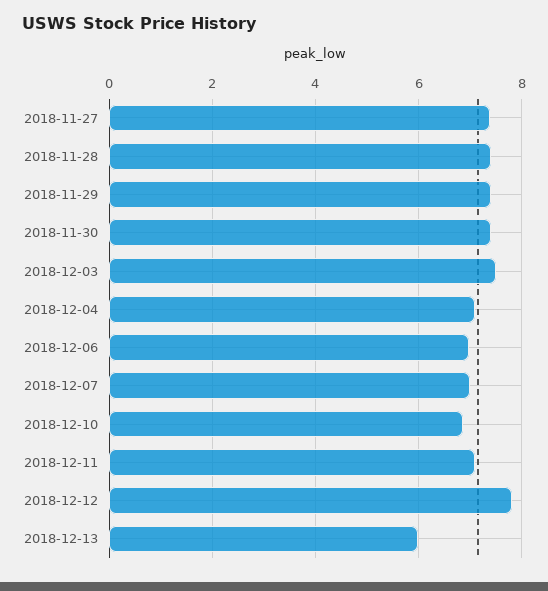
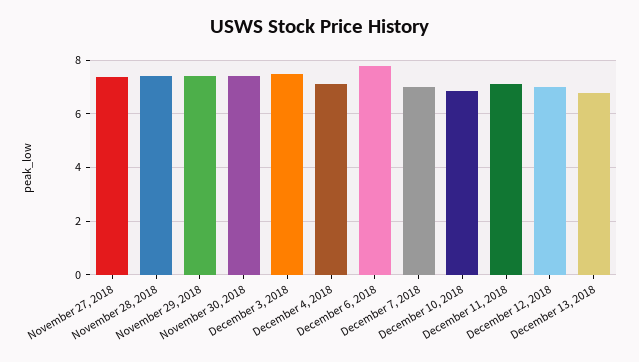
  {
    "2018-11-27": 7.4,
    "2018-11-28": 7.4,
    "2018-11-29": 7.4,
    "2018-11-30": 7.4,
    "2018-12-03": 7.6,
    "2018-12-04": 7.2,
-   "2018-12-06": 7,
+   "2018-12-06": 7.75,
    "2018-12-07": 7,
    "2018-12-10": 6.8,
    "2018-12-11": 7.2,
-   "2018-12-12": 7.8,
+   "2018-12-12": 7,
-   "2018-12-13": 6
+   "2018-12-13": 6.75
  }

